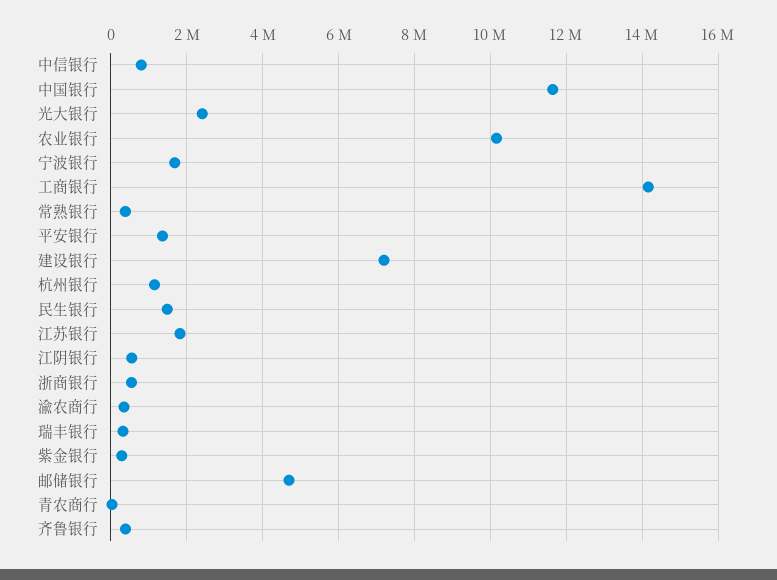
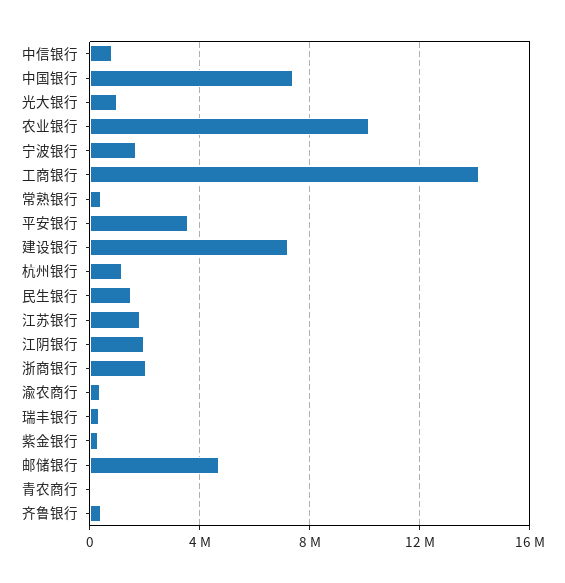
  {
    "中信银行": 800000,
-   "中国银行": 11600000,
+   "中国银行": 7500000,
-   "光大银行": 2400000,
+   "光大银行": 1000000,
    "农业银行": 10200000,
    "宁波银行": 1600000,
    "工商银行": 14200000,
    "常熟银行": 400000,
-   "平安银行": 1400000,
+   "平安银行": 3500000,
    "建设银行": 7200000,
    "杭州银行": 1200000,
    "民生银行": 1400000,
    "江苏银行": 1800000,
-   "江阴银行": 600000,
+   "江阴银行": 2000000,
-   "浙商银行": 600000,
+   "浙商银行": 2000000,
    "渝农商行": 400000,
    "瑞丰银行": 400000,
    "紫金银行": 200000,
    "邮储银行": 4600000,
    "青农商行": 0,
    "齐鲁银行": 400000
  }

